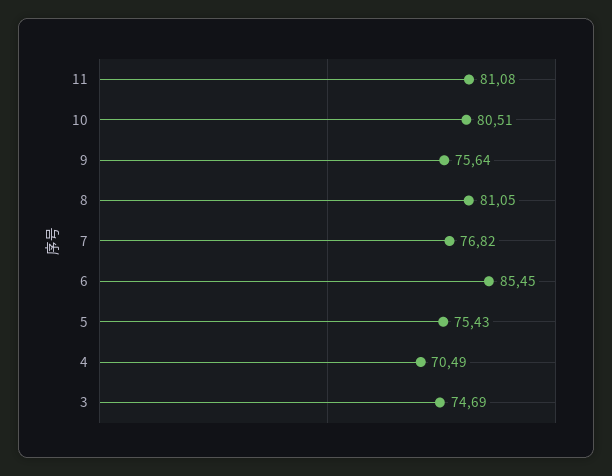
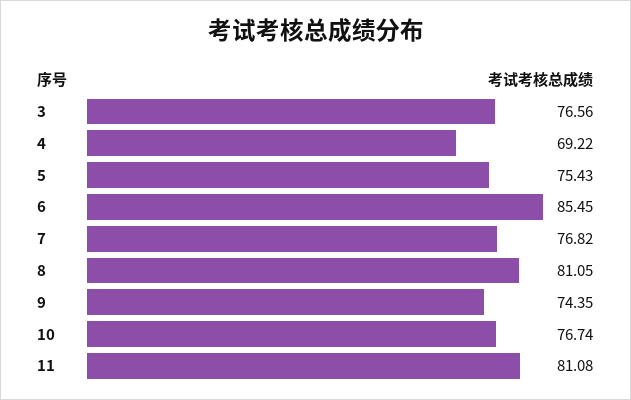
  {
    "11": 81.08,
-   "10": 80.51,
+   "10": 76.74,
-   "9": 75.64,
+   "9": 74.35,
    "8": 81.05,
    "7": 76.82,
    "6": 85.45,
    "5": 75.43,
-   "4": 70.49,
+   "4": 69.22,
-   "3": 74.69
+   "3": 76.56
  }

